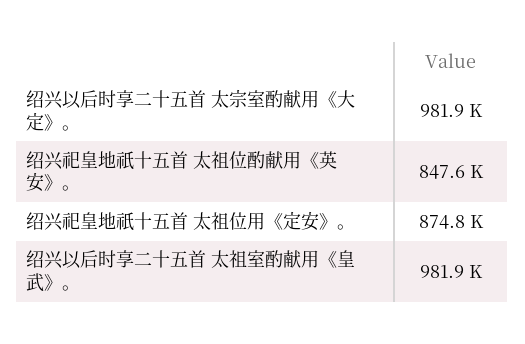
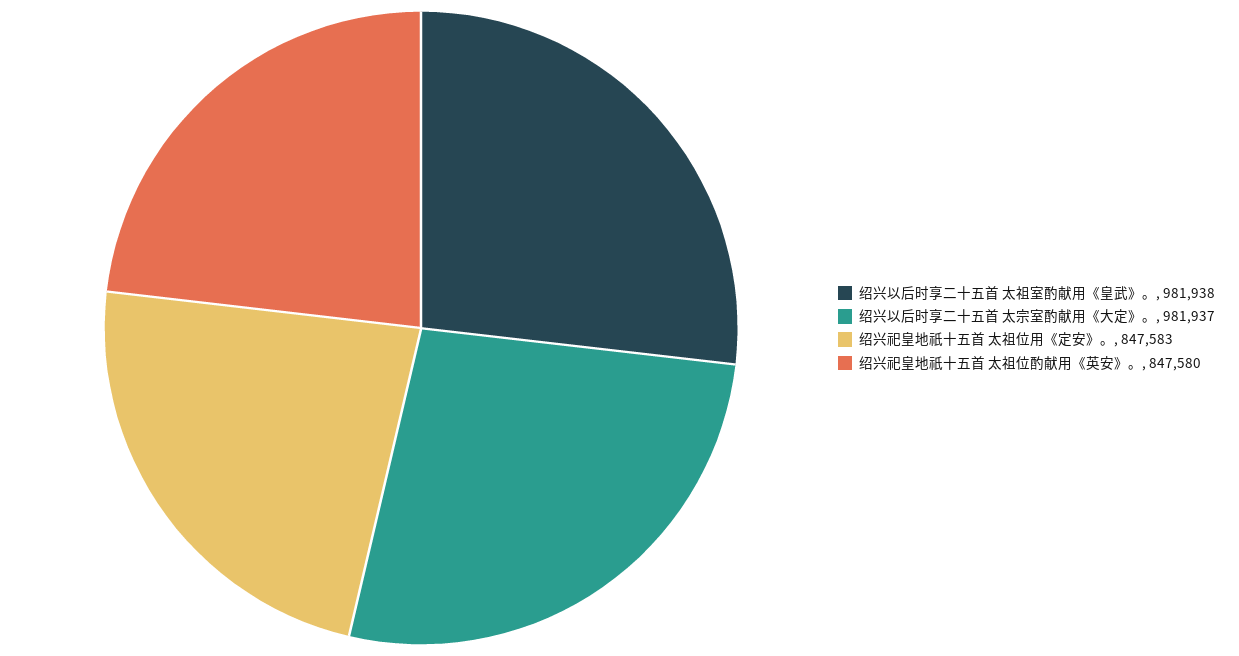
  {
    "绍兴以后时享二十五首 太宗室酌献用《大定》。": 981937,
    "绍兴祀皇地祇十五首 太祖位酌献用《英安》。": 847580,
-   "绍兴祀皇地祇十五首 太祖位用《定安》。": 874800,
+   "绍兴祀皇地祇十五首 太祖位用《定安》。": 847583,
    "绍兴以后时享二十五首 太祖室酌献用《皇武》。": 981938
  }

